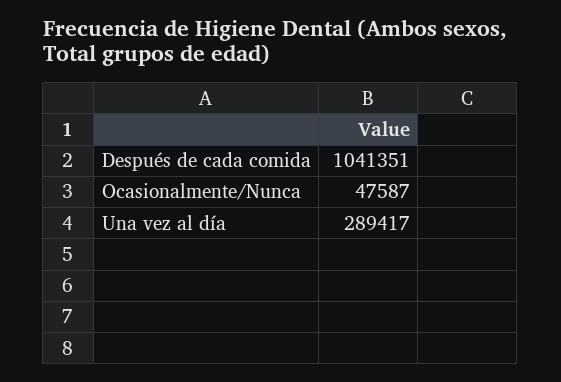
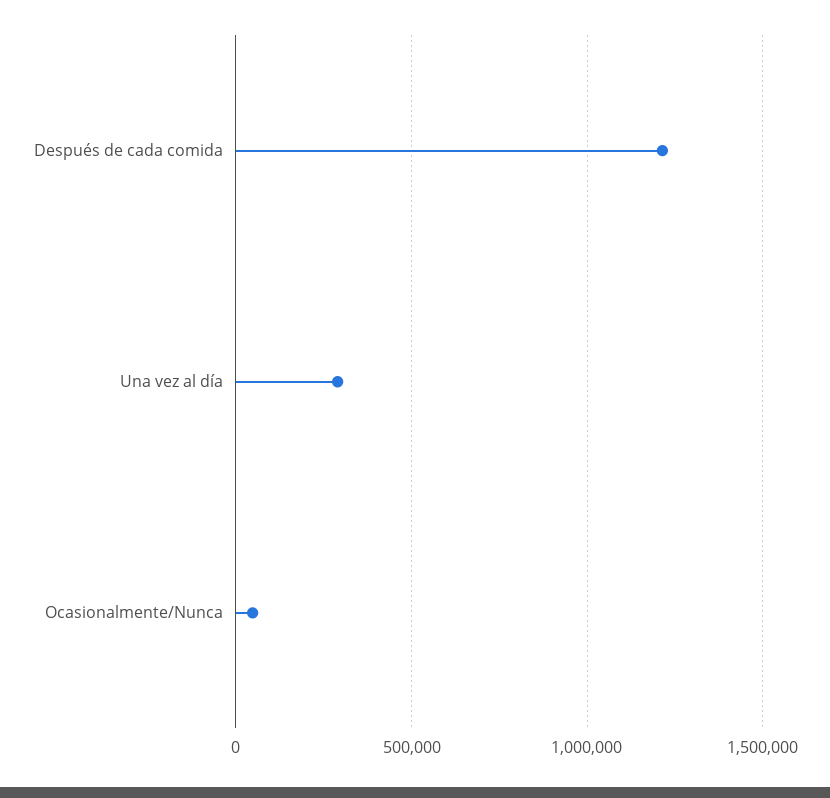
  {
-   "Después de cada comida": 1041351,
+   "Después de cada comida": 1200000,
    "Ocasionalmente/Nunca": 47587,
    "Una vez al día": 289417
  }

